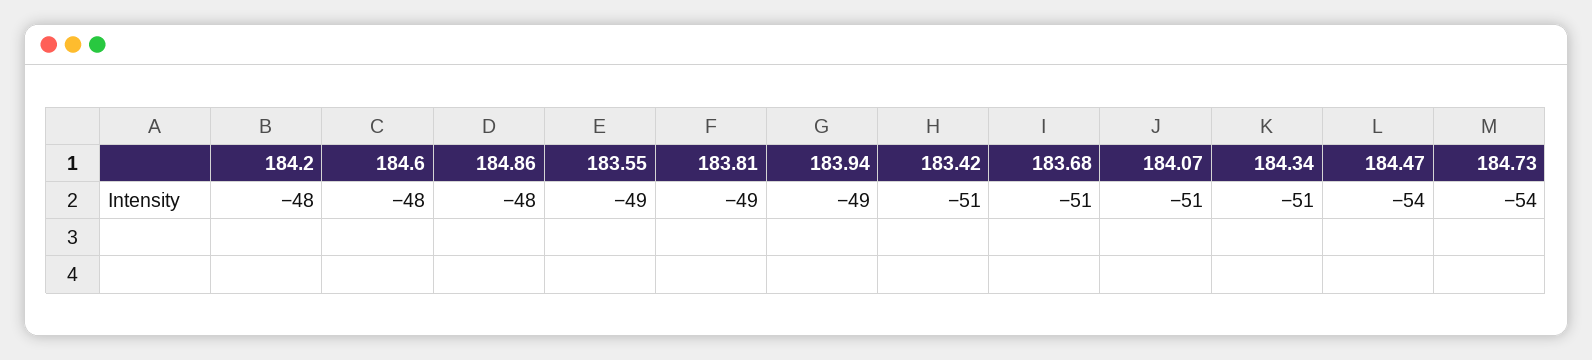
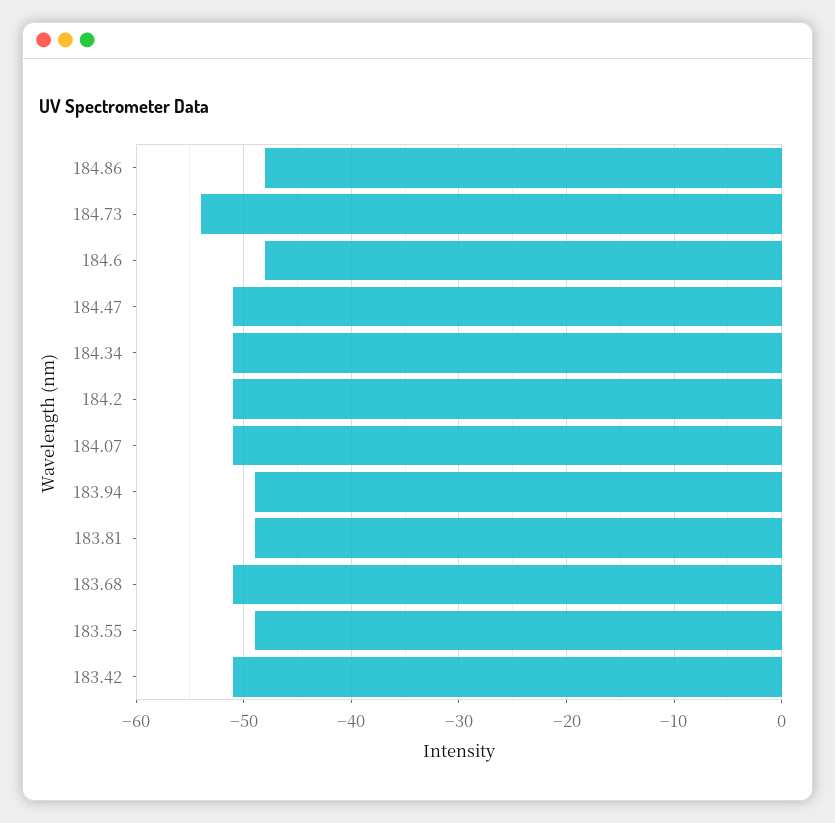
  {
-   "184.2": -48,
+   "184.2": -51,
    "184.6": -48,
    "184.86": -48,
    "183.55": -49,
    "183.81": -49,
    "183.94": -49,
    "183.42": -51,
    "183.68": -51,
    "184.07": -51,
    "184.34": -51,
-   "184.47": -54,
+   "184.47": -51,
    "184.73": -54
  }

